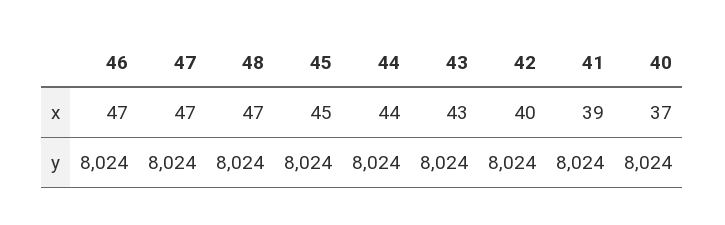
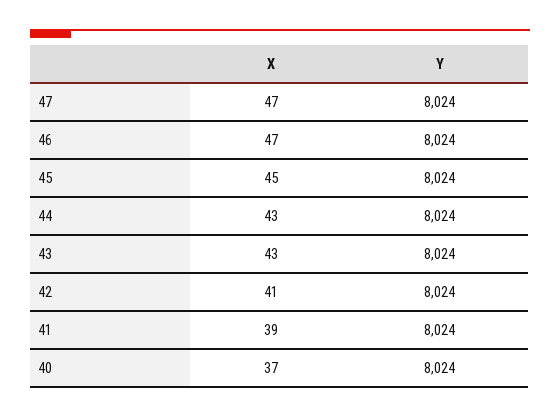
  {
    "46": {
      "x": 47,
      "y": 8024
    },
    "47": {
      "x": 47,
      "y": 8024
    },
-   "48": {
-     "x": 47,
-     "y": 8024
-   },
    "45": {
      "x": 45,
      "y": 8024
    },
    "44": {
-     "x": 44,
+     "x": 43,
      "y": 8024
    },
    "43": {
      "x": 43,
      "y": 8024
    },
    "42": {
-     "x": 40,
+     "x": 41,
      "y": 8024
    },
    "41": {
      "x": 39,
      "y": 8024
    },
    "40": {
      "x": 37,
      "y": 8024
    }
  }

